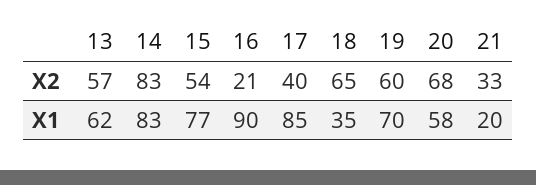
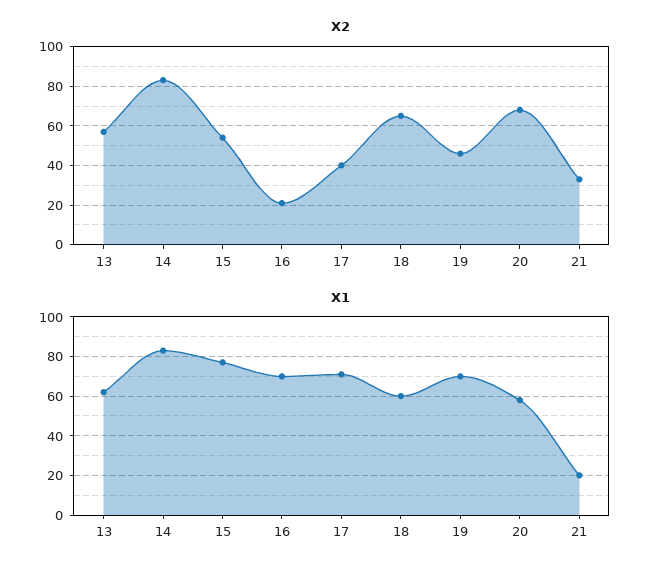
  {
    "X2": {
      "13": 57,
      "14": 83,
      "15": 54,
      "16": 21,
      "17": 40,
      "18": 65,
-     "19": 60,
+     "19": 45,
      "20": 68,
      "21": 33
    },
    "X1": {
      "13": 62,
      "14": 83,
      "15": 77,
-     "16": 90,
+     "16": 70,
-     "17": 85,
+     "17": 70,
-     "18": 35,
+     "18": 60,
      "19": 70,
      "20": 58,
      "21": 20
    }
  }

